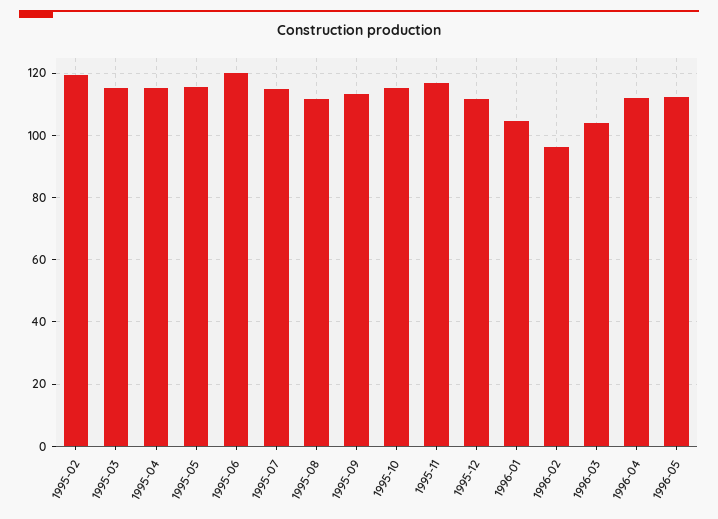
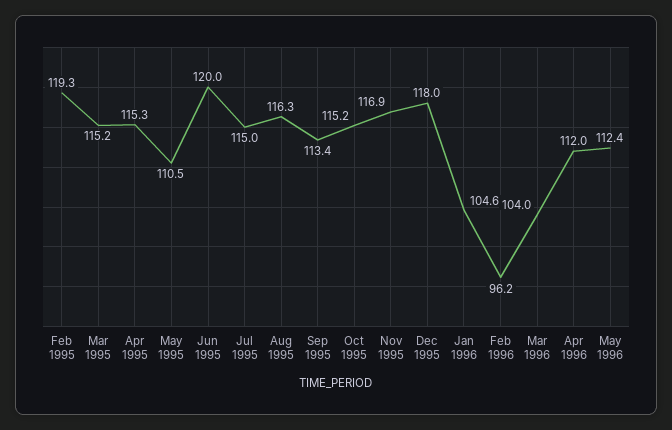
  {
    "1995-02": 119.3,
    "1995-03": 115.2,
    "1995-04": 115.3,
-   "1995-05": 116,
+   "1995-05": 110.5,
    "1995-06": 120,
    "1995-07": 115,
-   "1995-08": 112,
+   "1995-08": 116.3,
    "1995-09": 113.4,
    "1995-10": 115.2,
    "1995-11": 116.9,
-   "1995-12": 112,
+   "1995-12": 118,
    "1996-01": 104.6,
    "1996-02": 96.2,
    "1996-03": 104,
    "1996-04": 112,
    "1996-05": 112.4
  }

